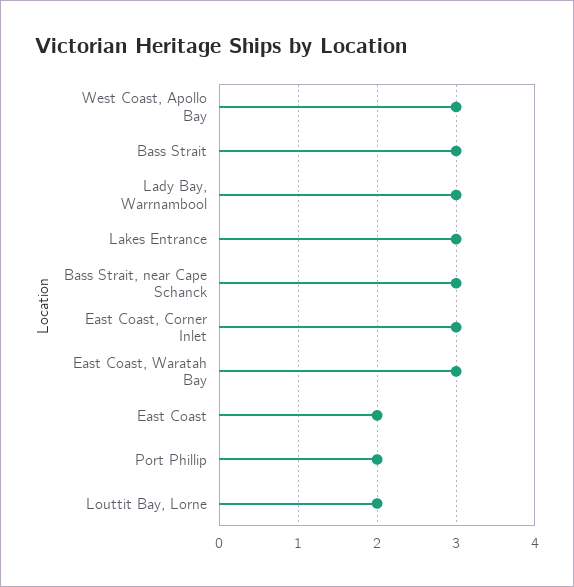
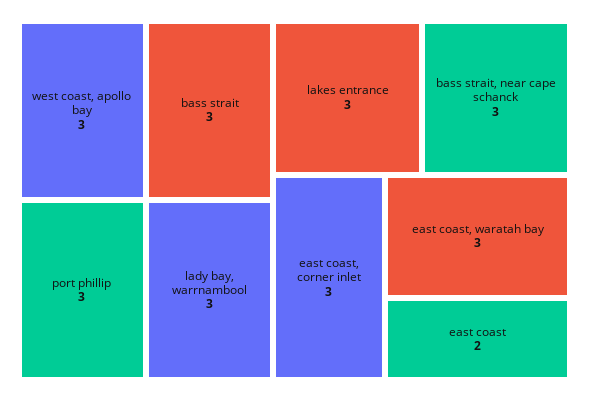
  {
    "West Coast, Apollo Bay": 3,
    "Bass Strait": 3,
    "Lady Bay, Warrnambool": 3,
    "Lakes Entrance": 3,
    "Bass Strait, near Cape Schanck": 3,
    "East Coast, Corner Inlet": 3,
    "East Coast, Waratah Bay": 3,
    "East Coast": 2,
-   "Port Phillip": 2,
+   "Port Phillip": 3
-   "Louttit Bay, Lorne": 2
  }

